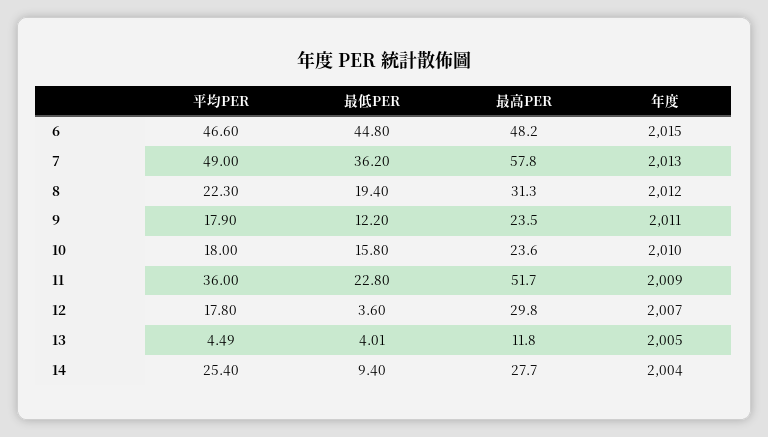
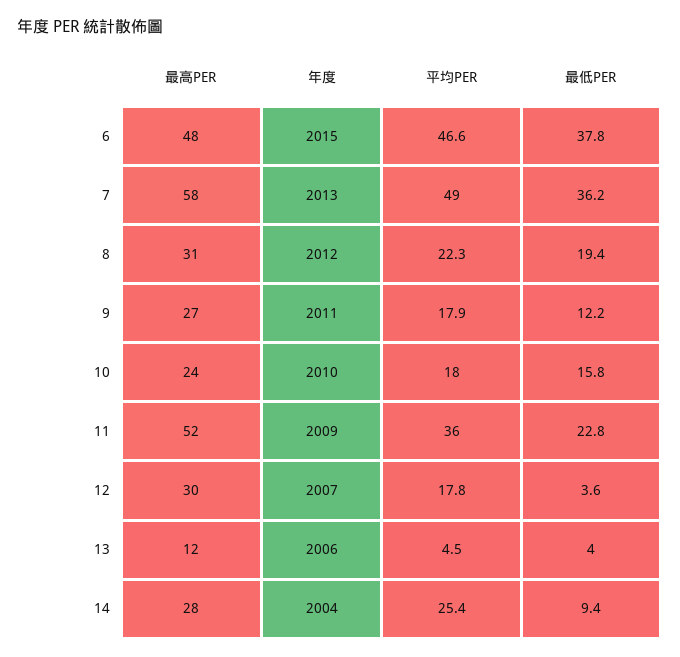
  {
    "平均PER": {
      "6": 46.6,
      "7": 49,
      "8": 22.3,
      "9": 17.9,
      "10": 18,
      "11": 36,
      "12": 17.8,
      "13": 4.49,
      "14": 25.4
    },
    "最低PER": {
-     "6": 44.8,
+     "6": 37.8,
      "7": 36.2,
      "8": 19.4,
      "9": 12.2,
      "10": 15.8,
      "11": 22.8,
      "12": 3.6,
      "13": 4.01,
      "14": 9.4
    },
    "最高PER": {
      "6": 48.2,
      "7": 57.8,
      "8": 31.3,
-     "9": 23.5,
+     "9": 27,
      "10": 23.6,
      "11": 51.7,
      "12": 29.8,
      "13": 11.8,
      "14": 27.7
    },
    "年度": {
      "6": 2015,
      "7": 2013,
      "8": 2012,
      "9": 2011,
      "10": 2010,
      "11": 2009,
      "12": 2007,
-     "13": 2005,
+     "13": 2006,
      "14": 2004
    }
  }

